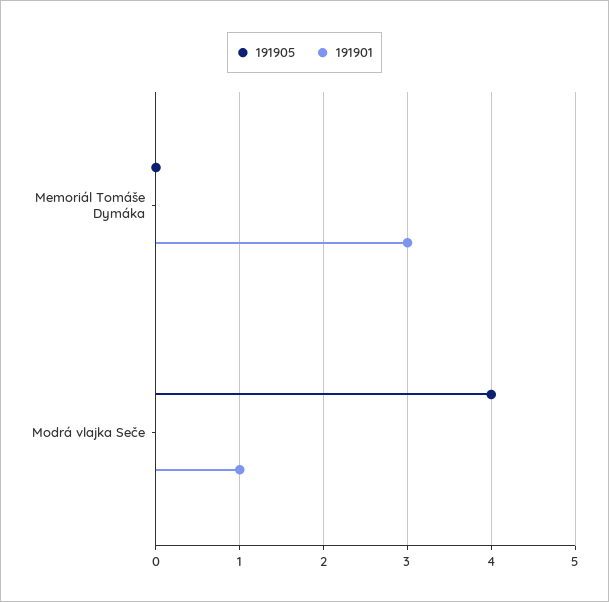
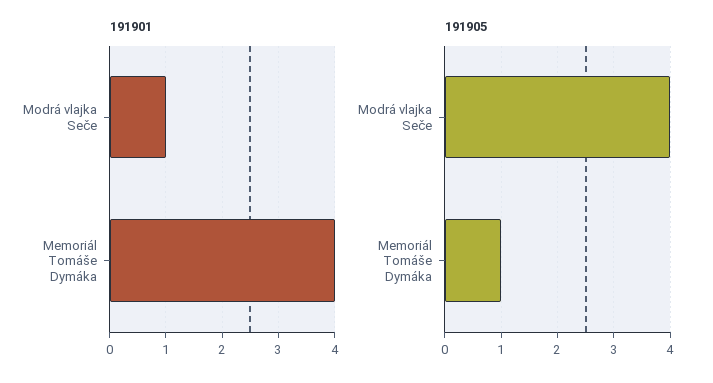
  {
    "191905": {
-     "Memoriál Tomáše Dymáka": 0,
+     "Memoriál Tomáše Dymáka": 1,
      "Modrá vlajka Seče": 4
    },
    "191901": {
-     "Memoriál Tomáše Dymáka": 3,
+     "Memoriál Tomáše Dymáka": 4,
      "Modrá vlajka Seče": 1
    }
  }

